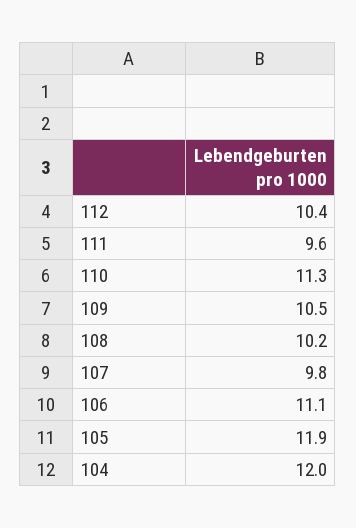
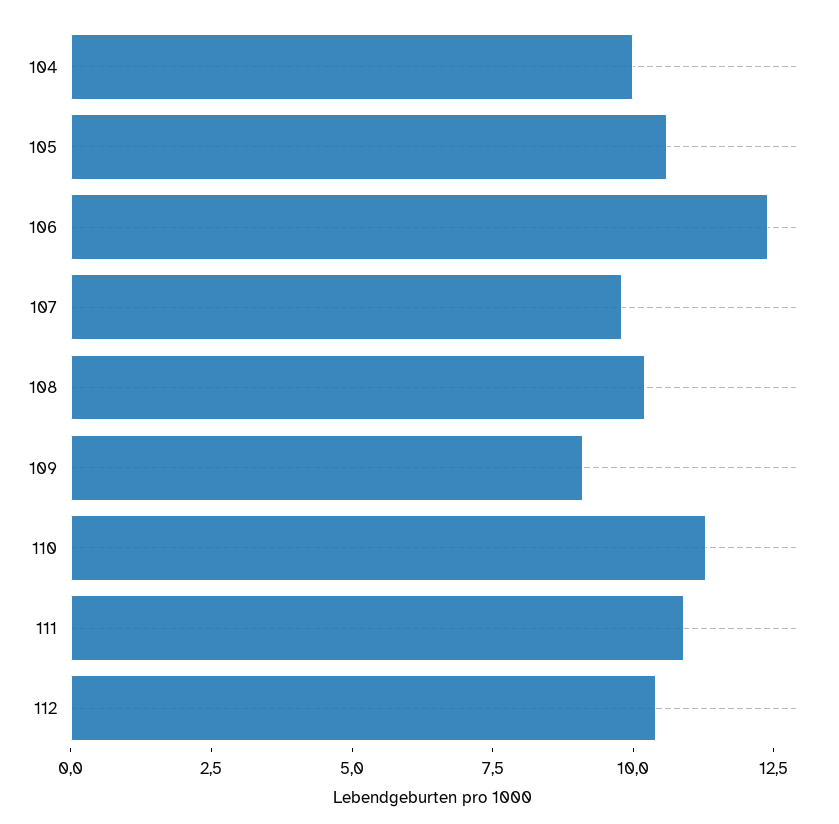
  {
    "112": 10.4,
-   "111": 9.6,
+   "111": 11,
    "110": 11.3,
-   "109": 10.5,
+   "109": 9,
    "108": 10.2,
    "107": 9.8,
-   "106": 11.1,
+   "106": 12.5,
-   "105": 11.9,
+   "105": 10.5,
-   "104": 12
+   "104": 10
  }

